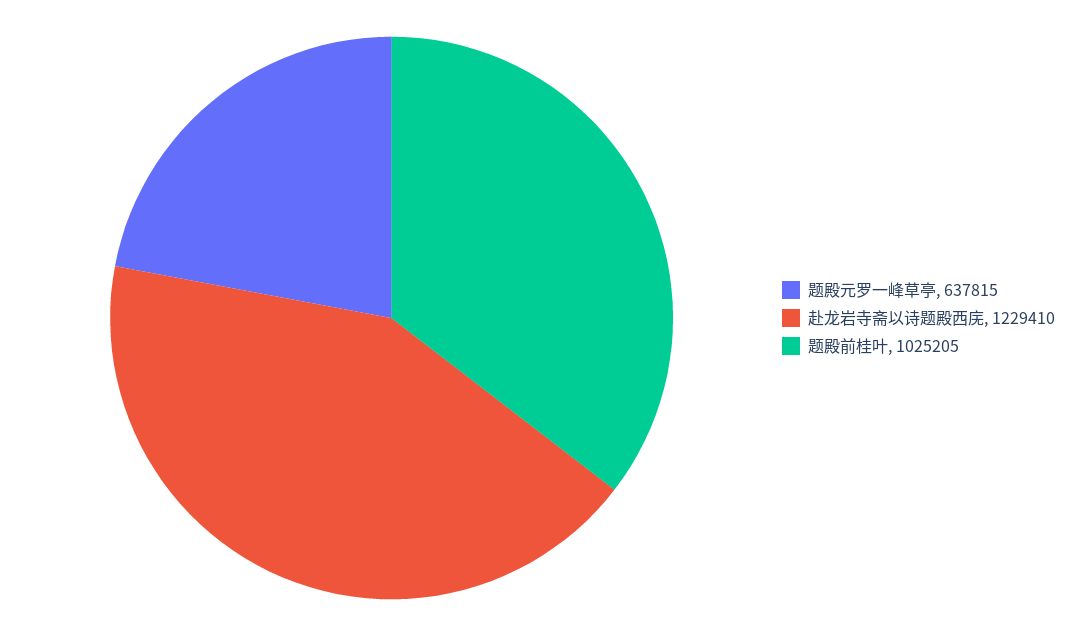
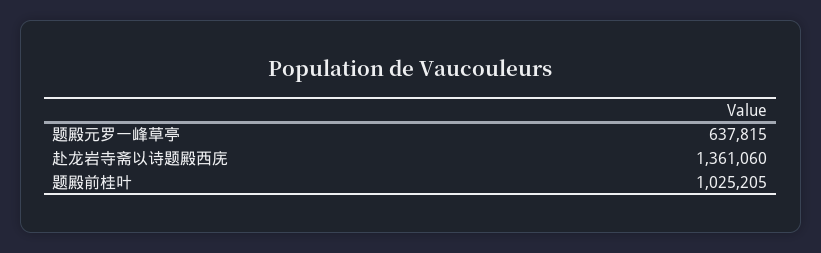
  {
    "题殿元罗一峰草亭": 637815,
-   "赴龙岩寺斋以诗题殿西庑": 1229410,
+   "赴龙岩寺斋以诗题殿西庑": 1361060,
    "题殿前桂叶": 1025205
  }

